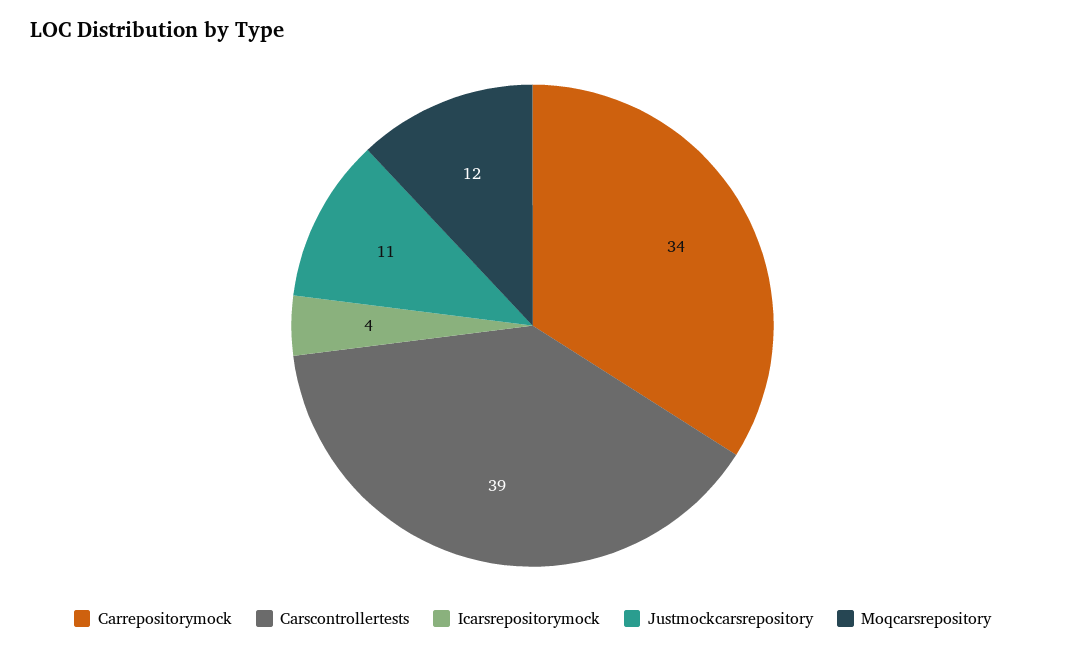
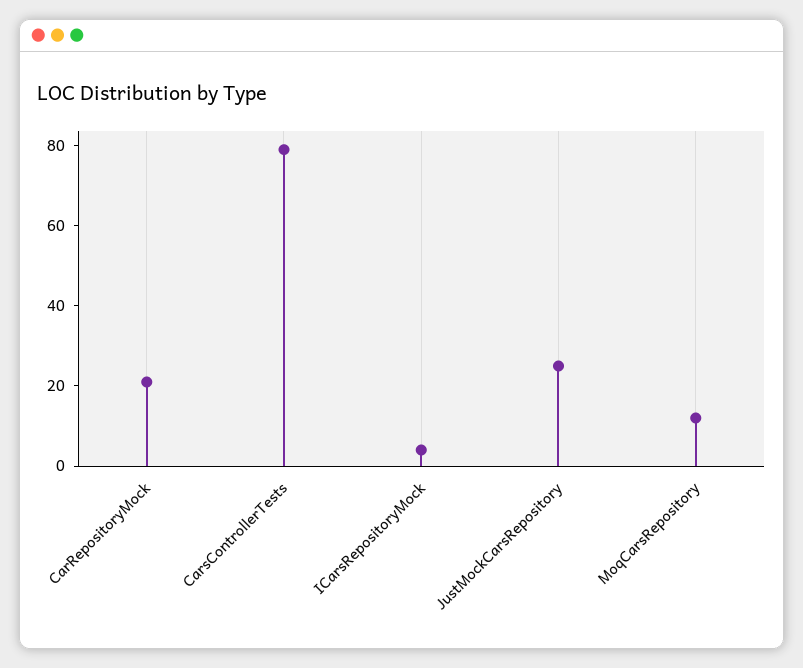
  {
-   "Carrepositorymock": 34,
+   "Carrepositorymock": 20,
-   "Carscontrollertests": 39,
+   "Carscontrollertests": 80,
    "Icarsrepositorymock": 4,
-   "Justmockcarsrepository": 11,
+   "Justmockcarsrepository": 25,
    "Moqcarsrepository": 12
  }

